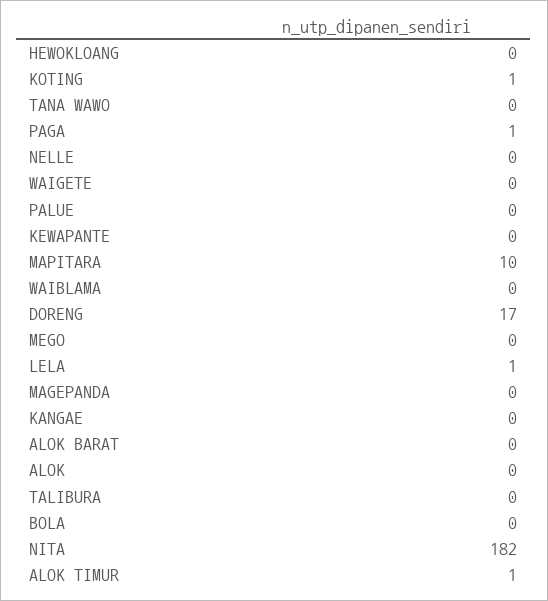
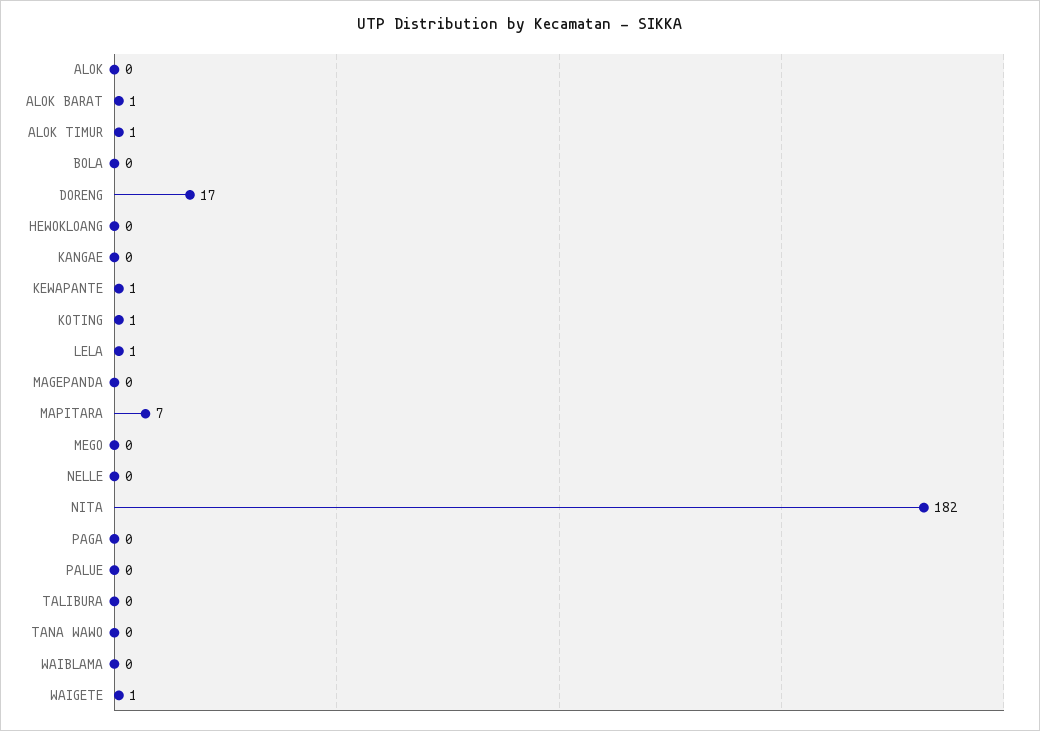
  {
    "HEWOKLOANG": 0,
    "KOTING": 1,
    "TANA WAWO": 0,
-   "PAGA": 1,
+   "PAGA": 0,
    "NELLE": 0,
-   "WAIGETE": 0,
+   "WAIGETE": 1,
    "PALUE": 0,
-   "KEWAPANTE": 0,
+   "KEWAPANTE": 1,
-   "MAPITARA": 10,
+   "MAPITARA": 7,
    "WAIBLAMA": 0,
    "DORENG": 17,
    "MEGO": 0,
    "LELA": 1,
    "MAGEPANDA": 0,
    "KANGAE": 0,
-   "ALOK BARAT": 0,
+   "ALOK BARAT": 1,
    "ALOK": 0,
    "TALIBURA": 0,
    "BOLA": 0,
    "NITA": 182,
    "ALOK TIMUR": 1
  }

